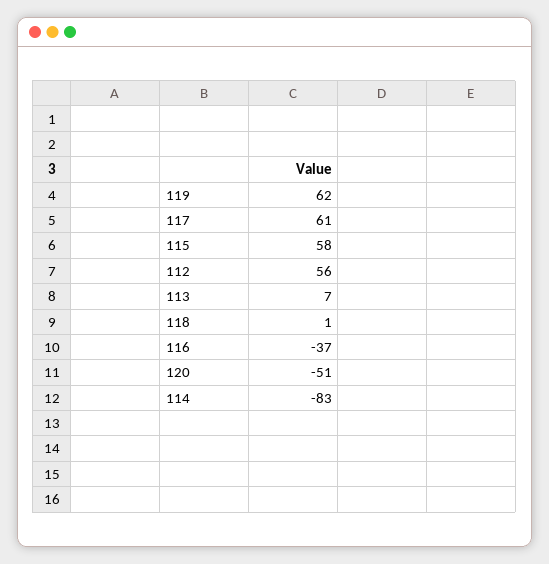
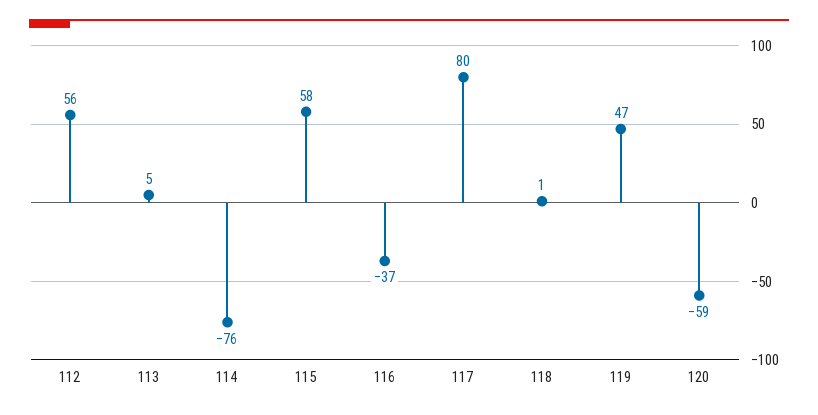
  {
-   "119": 62,
+   "119": 47,
-   "117": 61,
+   "117": 80,
    "115": 58,
    "112": 56,
-   "113": 7,
+   "113": 5,
    "118": 1,
    "116": -37,
-   "120": -51,
+   "120": -59,
-   "114": -83
+   "114": -76
  }

